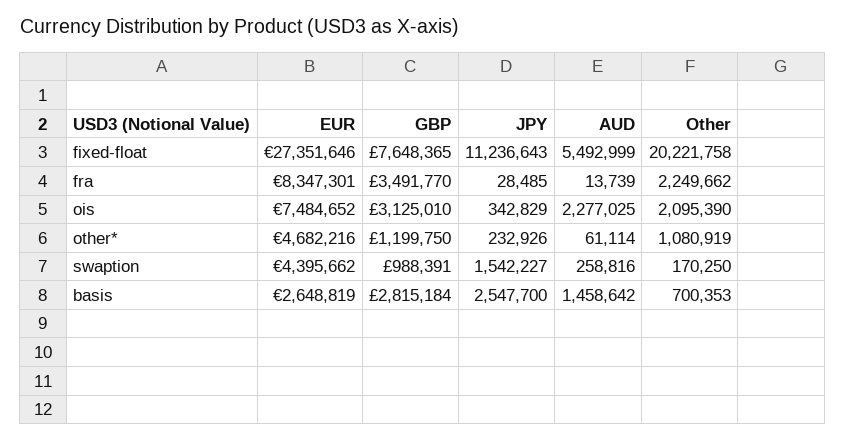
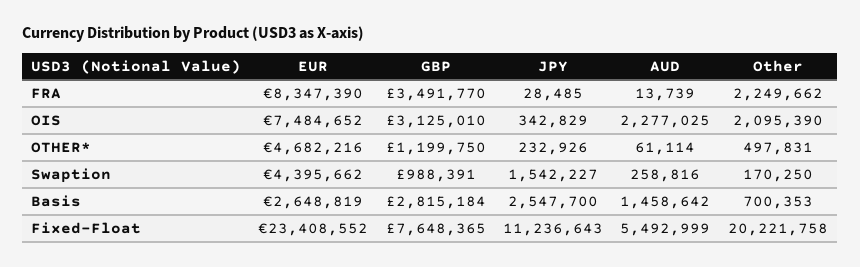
  {
    "EUR": {
-     "fixed-float": 27351646,
+     "fixed-float": 23408552,
-     "fra": 8347301,
+     "fra": 8347390,
      "ois": 7484652,
      "other*": 4682216,
      "swaption": 4395662,
      "basis": 2648819
    },
    "GBP": {
      "fixed-float": 7648365,
      "fra": 3491770,
      "ois": 3125010,
      "other*": 1199750,
      "swaption": 988391,
      "basis": 2815184
    },
    "JPY": {
      "fixed-float": 11236643,
      "fra": 28485,
      "ois": 342829,
      "other*": 232926,
      "swaption": 1542227,
      "basis": 2547700
    },
    "AUD": {
      "fixed-float": 5492999,
      "fra": 13739,
      "ois": 2277025,
      "other*": 61114,
      "swaption": 258816,
      "basis": 1458642
    },
    "Other": {
      "fixed-float": 20221758,
      "fra": 2249662,
      "ois": 2095390,
-     "other*": 1080919,
+     "other*": 497831,
      "swaption": 170250,
      "basis": 700353
    }
  }

